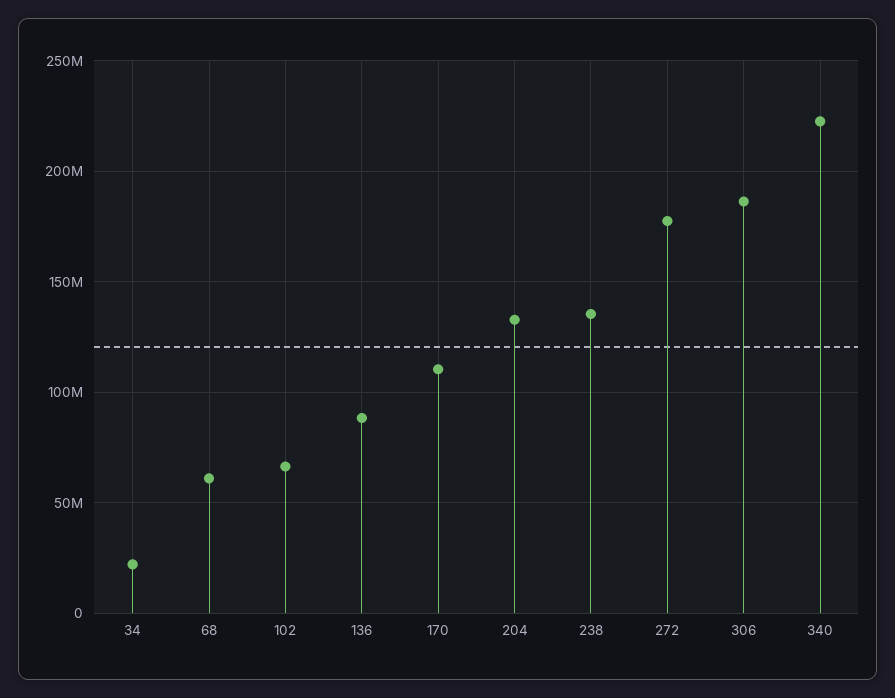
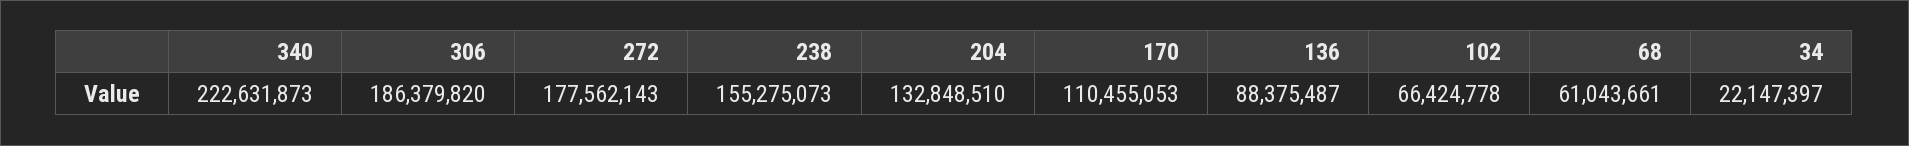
  {
    "34": 22147397,
    "68": 61043661,
    "102": 66424778,
    "136": 88375487,
    "170": 110455053,
    "204": 132848510,
-   "238": 135000000,
+   "238": 155275073,
    "272": 177562143,
    "306": 186379820,
    "340": 222631873
  }

